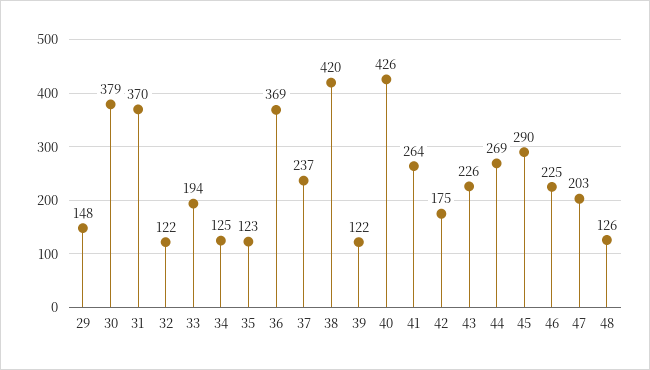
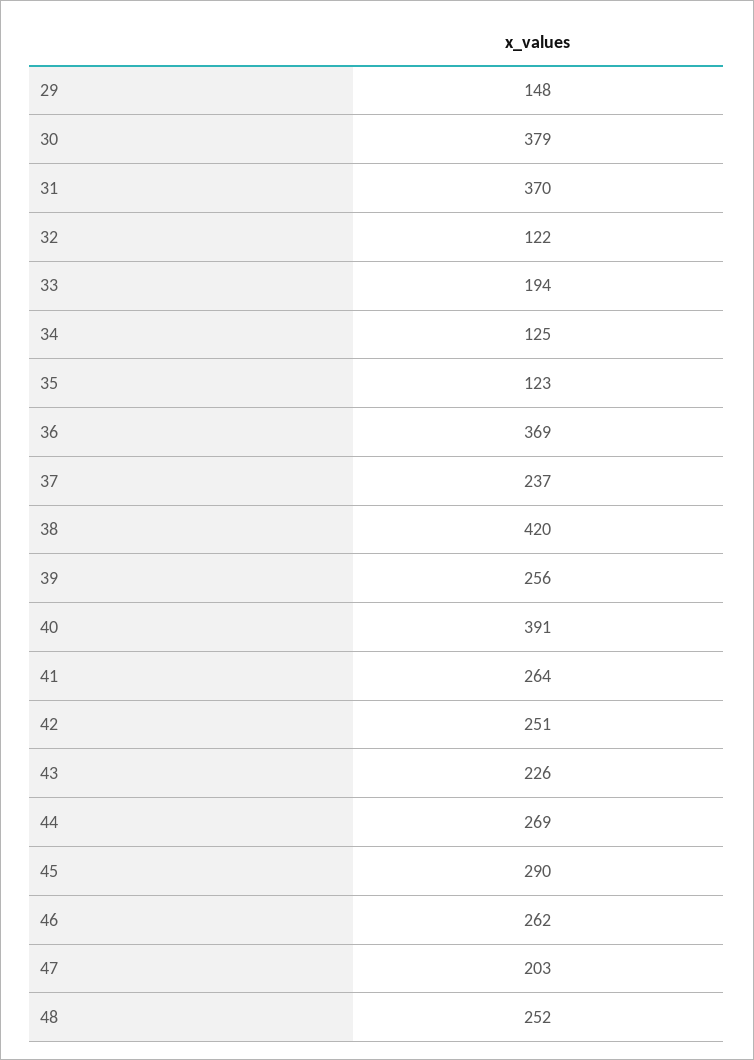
  {
    "29": 148,
    "30": 379,
    "31": 370,
    "32": 122,
    "33": 194,
    "34": 125,
    "35": 123,
    "36": 369,
    "37": 237,
    "38": 420,
-   "39": 122,
+   "39": 256,
-   "40": 426,
+   "40": 391,
    "41": 264,
-   "42": 175,
+   "42": 251,
    "43": 226,
    "44": 269,
    "45": 290,
-   "46": 225,
+   "46": 262,
    "47": 203,
-   "48": 126
+   "48": 252
  }

